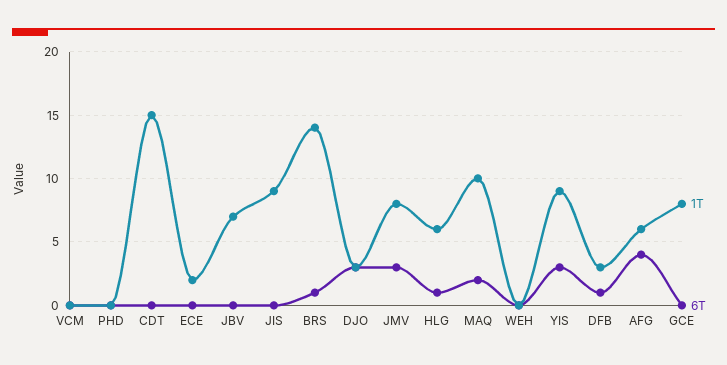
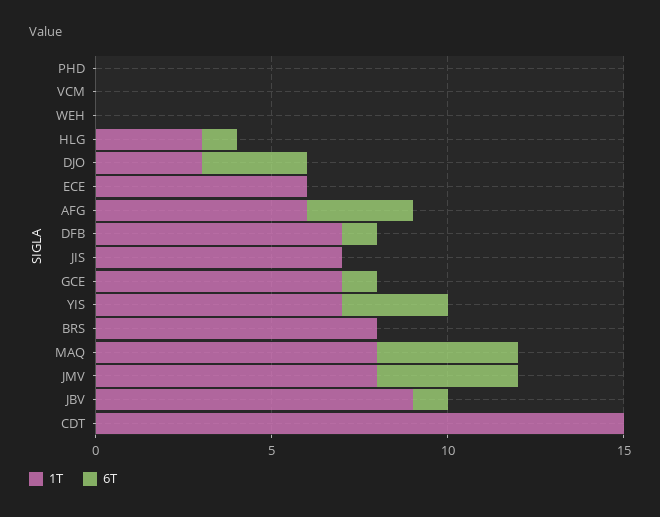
  {
    "1T": {
      "VCM": 0,
      "PHD": 0,
      "CDT": 15,
-     "ECE": 2,
+     "ECE": 6,
-     "JBV": 7,
+     "JBV": 9,
-     "JIS": 9,
+     "JIS": 7,
-     "BRS": 14,
+     "BRS": 8,
      "DJO": 3,
      "JMV": 8,
-     "HLG": 6,
+     "HLG": 3,
-     "MAQ": 10,
+     "MAQ": 8,
      "WEH": 0,
-     "YIS": 9,
+     "YIS": 7,
-     "DFB": 3,
+     "DFB": 7,
      "AFG": 6,
-     "GCE": 8
+     "GCE": 7
    },
    "6T": {
      "VCM": 0,
      "PHD": 0,
      "CDT": 0,
      "ECE": 0,
-     "JBV": 0,
+     "JBV": 1,
      "JIS": 0,
-     "BRS": 1,
+     "BRS": 0,
      "DJO": 3,
-     "JMV": 3,
+     "JMV": 4,
      "HLG": 1,
-     "MAQ": 2,
+     "MAQ": 4,
      "WEH": 0,
      "YIS": 3,
      "DFB": 1,
-     "AFG": 4,
+     "AFG": 3,
-     "GCE": 0
+     "GCE": 1
    }
  }

